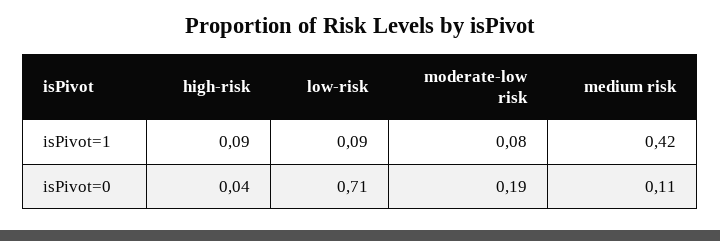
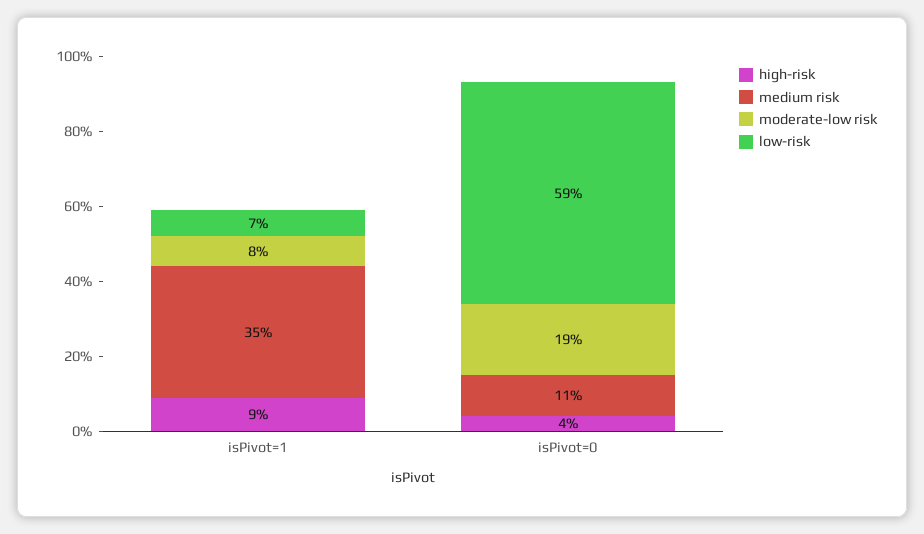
  {
    "high-risk": {
      "isPivot=1": 0.09,
      "isPivot=0": 0.04
    },
    "low-risk": {
-     "isPivot=1": 0.09,
+     "isPivot=1": 0.07,
-     "isPivot=0": 0.71
+     "isPivot=0": 0.59
    },
    "moderate-low risk": {
      "isPivot=1": 0.08,
      "isPivot=0": 0.19
    },
    "medium risk": {
-     "isPivot=1": 0.42,
+     "isPivot=1": 0.35,
      "isPivot=0": 0.11
    }
  }

